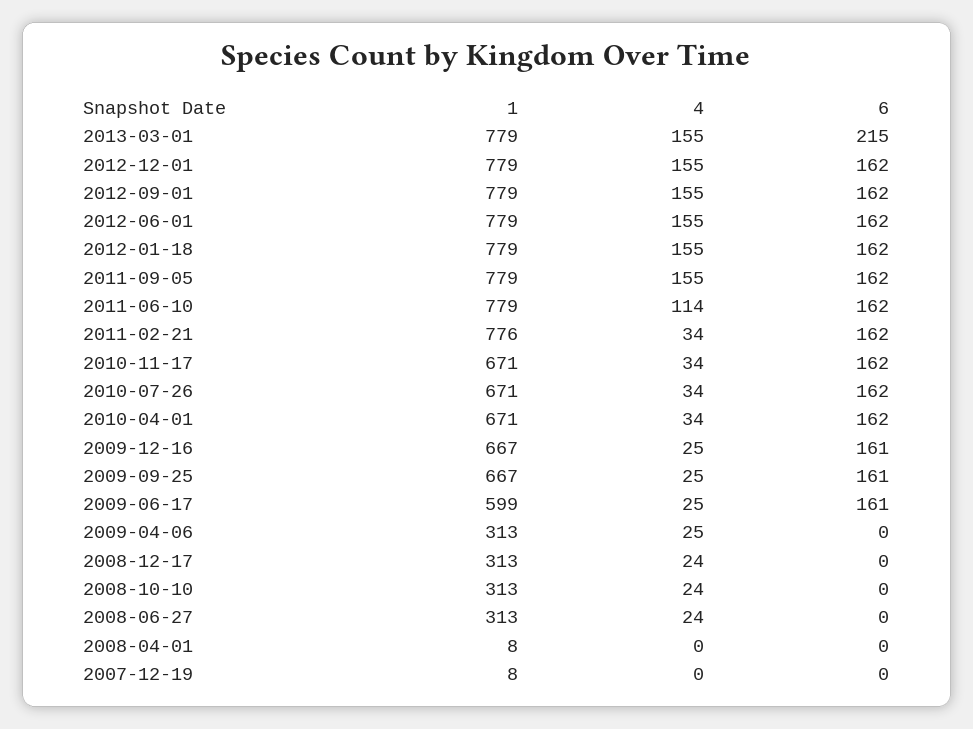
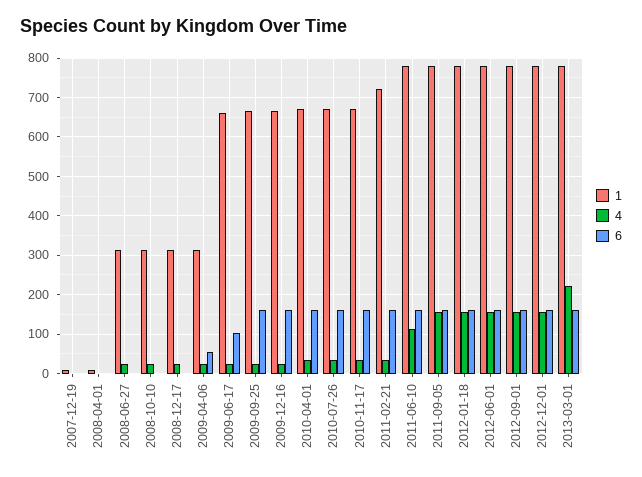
  {
    "1": {
      "2013-03-01": 779,
      "2012-12-01": 779,
      "2012-09-01": 779,
      "2012-06-01": 779,
      "2012-01-18": 779,
      "2011-09-05": 779,
      "2011-06-10": 779,
-     "2011-02-21": 776,
+     "2011-02-21": 720,
      "2010-11-17": 671,
      "2010-07-26": 671,
      "2010-04-01": 671,
      "2009-12-16": 667,
      "2009-09-25": 667,
-     "2009-06-17": 599,
+     "2009-06-17": 660,
      "2009-04-06": 313,
      "2008-12-17": 313,
      "2008-10-10": 313,
      "2008-06-27": 313,
      "2008-04-01": 8,
      "2007-12-19": 8
    },
    "4": {
-     "2013-03-01": 155,
+     "2013-03-01": 220,
      "2012-12-01": 155,
      "2012-09-01": 155,
      "2012-06-01": 155,
      "2012-01-18": 155,
      "2011-09-05": 155,
      "2011-06-10": 114,
      "2011-02-21": 34,
      "2010-11-17": 34,
      "2010-07-26": 34,
      "2010-04-01": 34,
      "2009-12-16": 25,
      "2009-09-25": 25,
      "2009-06-17": 25,
      "2009-04-06": 25,
      "2008-12-17": 24,
      "2008-10-10": 24,
      "2008-06-27": 24,
      "2008-04-01": 0,
      "2007-12-19": 0
    },
    "6": {
-     "2013-03-01": 215,
+     "2013-03-01": 160,
      "2012-12-01": 162,
      "2012-09-01": 162,
      "2012-06-01": 162,
      "2012-01-18": 162,
      "2011-09-05": 162,
      "2011-06-10": 162,
      "2011-02-21": 162,
      "2010-11-17": 162,
      "2010-07-26": 162,
      "2010-04-01": 162,
      "2009-12-16": 161,
      "2009-09-25": 161,
-     "2009-06-17": 161,
+     "2009-06-17": 100,
-     "2009-04-06": 0,
+     "2009-04-06": 60,
      "2008-12-17": 0,
      "2008-10-10": 0,
      "2008-06-27": 0,
      "2008-04-01": 0,
      "2007-12-19": 0
    }
  }

